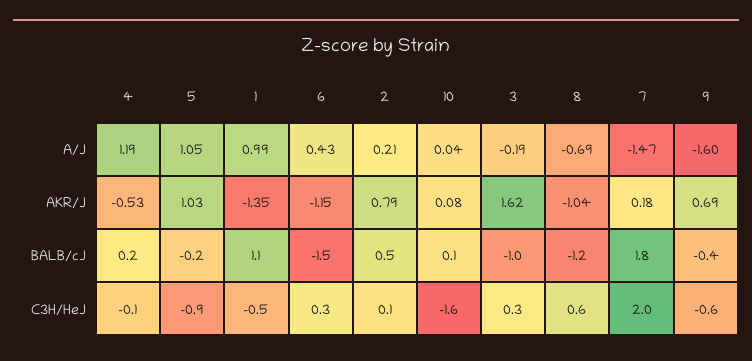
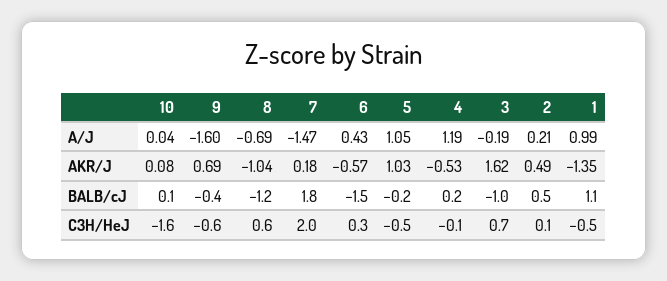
  {
    "4": {
      "A/J": 1.19,
      "AKR/J": -0.53,
      "BALB/cJ": 0.2,
      "C3H/HeJ": -0.1
    },
    "5": {
      "A/J": 1.05,
      "AKR/J": 1.03,
      "BALB/cJ": -0.2,
-     "C3H/HeJ": -0.9
+     "C3H/HeJ": -0.5
    },
    "1": {
      "A/J": 0.99,
      "AKR/J": -1.35,
      "BALB/cJ": 1.1,
      "C3H/HeJ": -0.5
    },
    "6": {
      "A/J": 0.43,
-     "AKR/J": -1.15,
+     "AKR/J": -0.57,
      "BALB/cJ": -1.5,
      "C3H/HeJ": 0.3
    },
    "2": {
      "A/J": 0.21,
-     "AKR/J": 0.79,
+     "AKR/J": 0.49,
      "BALB/cJ": 0.5,
      "C3H/HeJ": 0.1
    },
    "10": {
      "A/J": 0.04,
      "AKR/J": 0.08,
      "BALB/cJ": 0.1,
      "C3H/HeJ": -1.6
    },
    "3": {
      "A/J": -0.19,
      "AKR/J": 1.62,
      "BALB/cJ": -1,
-     "C3H/HeJ": 0.3
+     "C3H/HeJ": 0.7
    },
    "8": {
      "A/J": -0.69,
      "AKR/J": -1.04,
      "BALB/cJ": -1.2,
      "C3H/HeJ": 0.6
    },
    "7": {
      "A/J": -1.47,
      "AKR/J": 0.18,
      "BALB/cJ": 1.8,
      "C3H/HeJ": 2
    },
    "9": {
      "A/J": -1.6,
      "AKR/J": 0.69,
      "BALB/cJ": -0.4,
      "C3H/HeJ": -0.6
    }
  }

